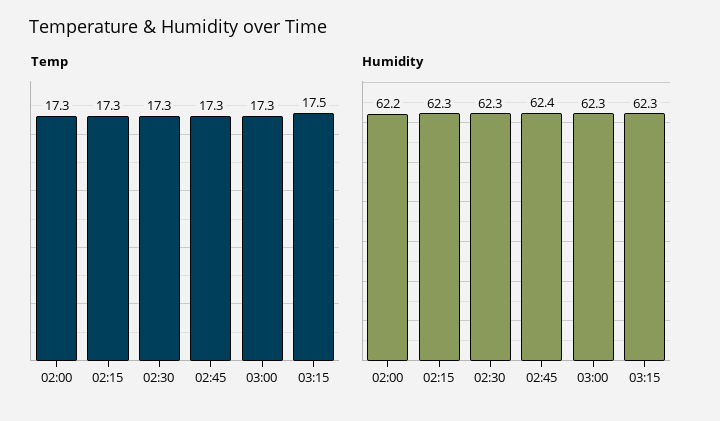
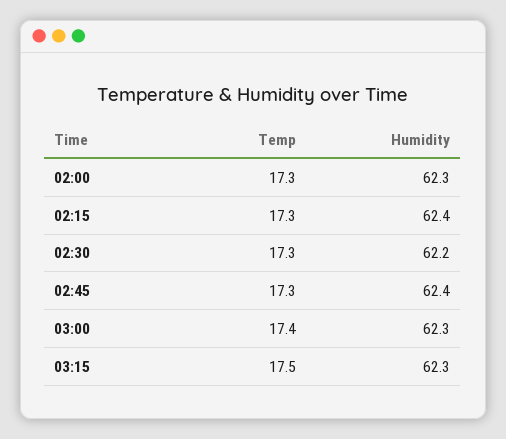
  {
    "Temp": {
      "02:00": 17.3,
      "02:15": 17.3,
      "02:30": 17.3,
      "02:45": 17.3,
-     "03:00": 17.3,
+     "03:00": 17.4,
      "03:15": 17.5
    },
    "Humidity": {
-     "02:00": 62.2,
+     "02:00": 62.3,
-     "02:15": 62.3,
+     "02:15": 62.4,
-     "02:30": 62.3,
+     "02:30": 62.2,
      "02:45": 62.4,
      "03:00": 62.3,
      "03:15": 62.3
    }
  }

